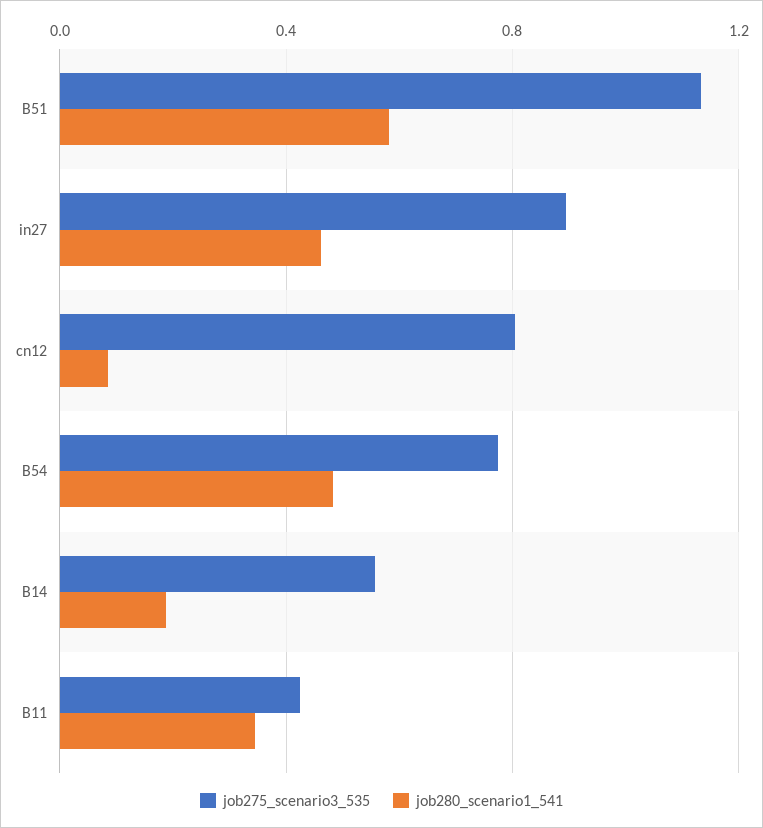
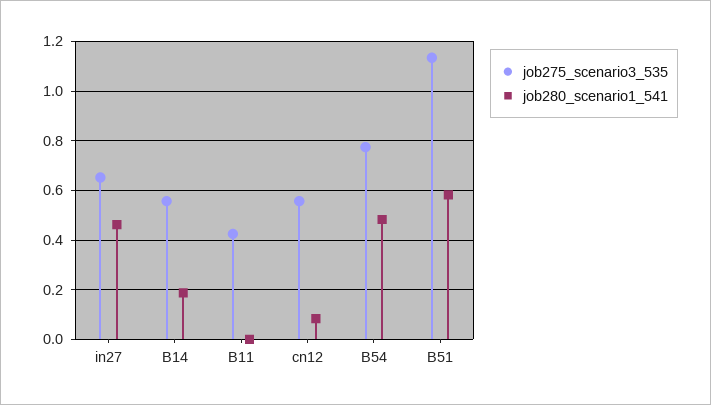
  {
    "job275_scenario3_535": {
      "B51": 1.125,
-     "in27": 0.9,
+     "in27": 0.65,
-     "cn12": 0.8,
+     "cn12": 0.55,
      "B54": 0.775,
      "B14": 0.55,
      "B11": 0.425
    },
    "job280_scenario1_541": {
      "B51": 0.575,
      "in27": 0.45,
      "cn12": 0.075,
      "B54": 0.475,
      "B14": 0.2,
-     "B11": 0.35
+     "B11": 0
    }
  }

